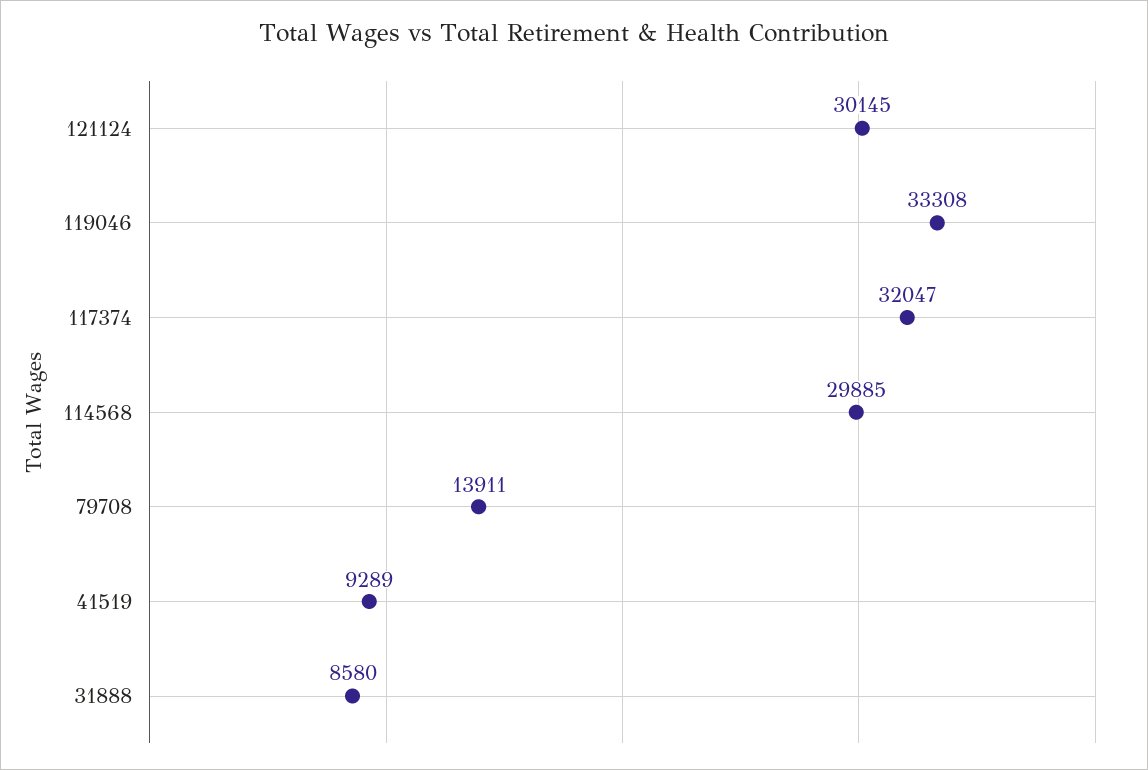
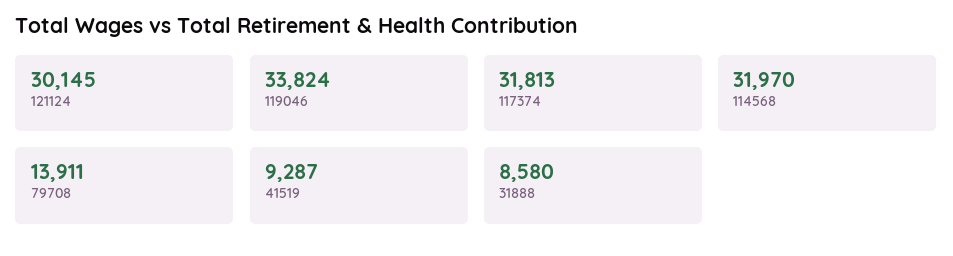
  {
    "121124": 30145,
-   "119046": 33308,
+   "119046": 33824,
-   "117374": 32047,
+   "117374": 31813,
-   "114568": 29885,
+   "114568": 31970,
    "79708": 13911,
-   "41519": 9289,
+   "41519": 9287,
    "31888": 8580
  }

